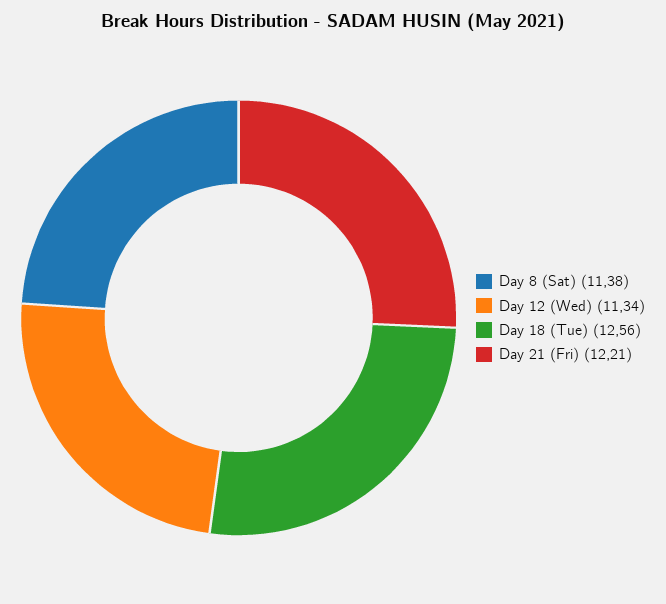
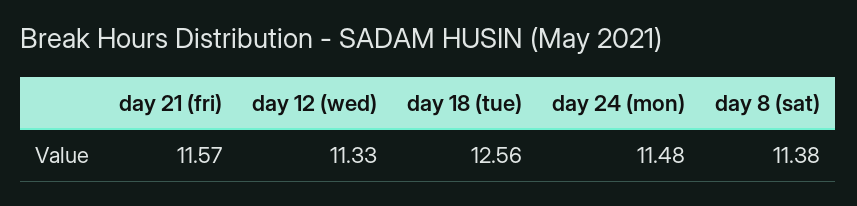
  {
    "Day 8 (Sat)": 11.38,
-   "Day 12 (Wed)": 11.34,
+   "Day 12 (Wed)": 11.33,
    "Day 18 (Tue)": 12.56,
-   "Day 21 (Fri)": 12.21
+   "Day 21 (Fri)": 11.57,
+   "day 24 (mon)": 11.48
  }

